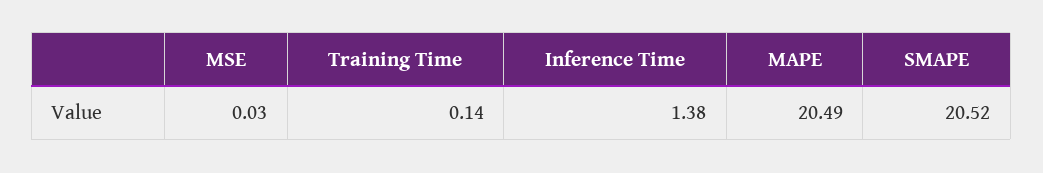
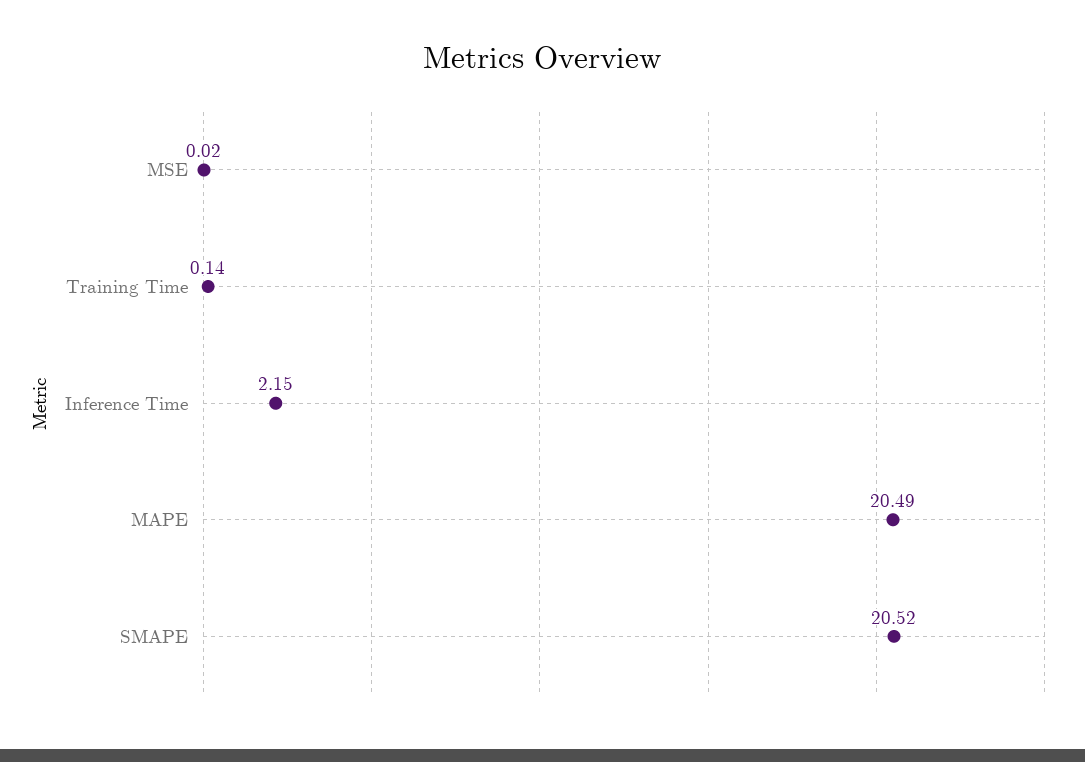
  {
-   "MSE": 0.03,
+   "MSE": 0.02,
    "Training Time": 0.14,
-   "Inference Time": 1.38,
+   "Inference Time": 2.15,
    "MAPE": 20.49,
    "SMAPE": 20.52
  }

